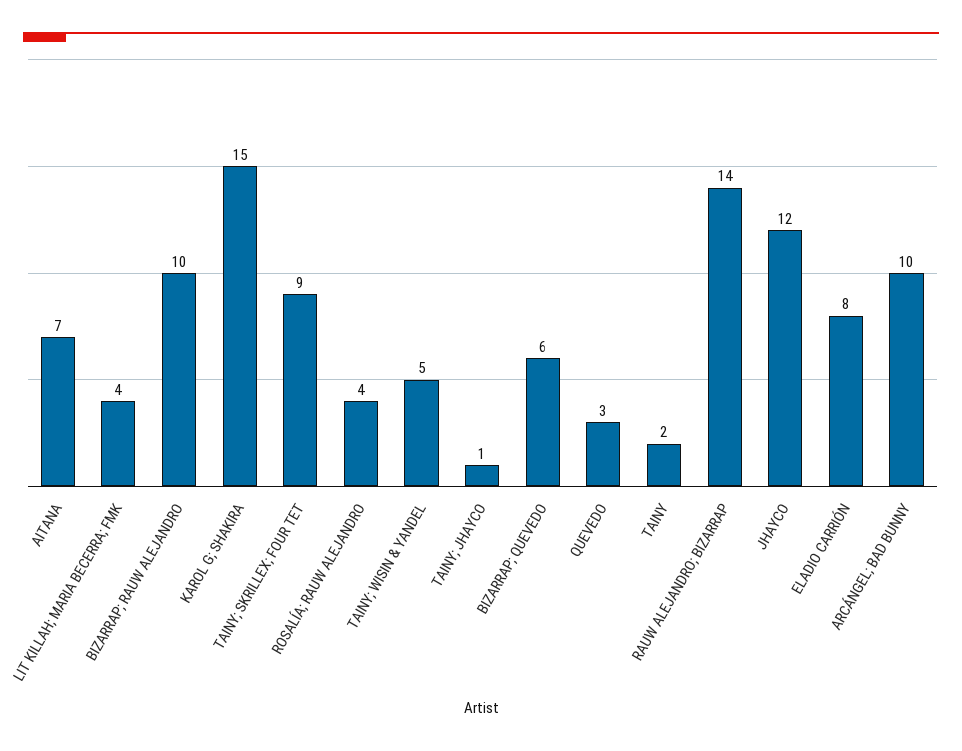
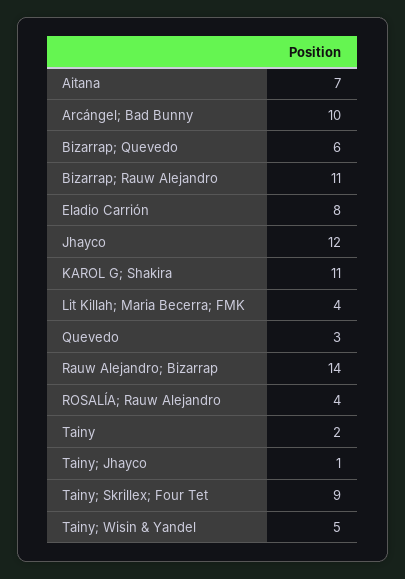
  {
    "AITANA": 7,
    "LIT KILLAH; MARIA BECERRA; FMK": 4,
-   "BIZARRAP; RAUW ALEJANDRO": 10,
+   "BIZARRAP; RAUW ALEJANDRO": 11,
-   "KAROL G; SHAKIRA": 15,
+   "KAROL G; SHAKIRA": 11,
    "TAINY; SKRILLEX; FOUR TET": 9,
    "ROSALÍA; RAUW ALEJANDRO": 4,
    "TAINY; WISIN & YANDEL": 5,
    "TAINY; JHAYCO": 1,
    "BIZARRAP; QUEVEDO": 6,
    "QUEVEDO": 3,
    "TAINY": 2,
    "RAUW ALEJANDRO; BIZARRAP": 14,
    "JHAYCO": 12,
    "ELADIO CARRIÓN": 8,
    "ARCÁNGEL; BAD BUNNY": 10
  }

